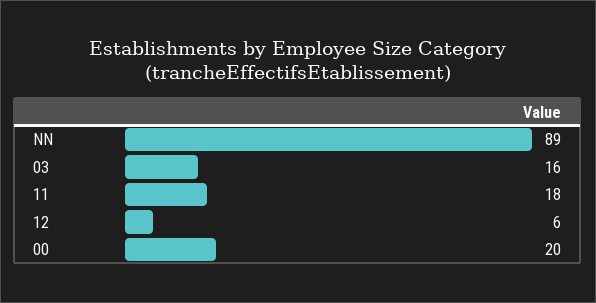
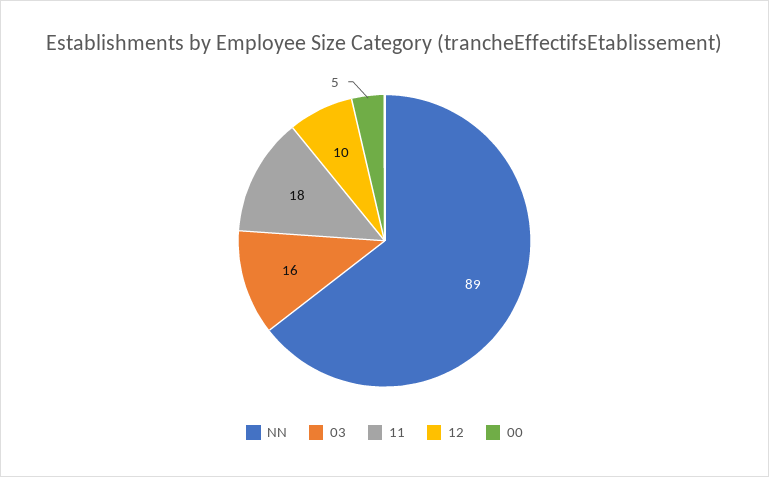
  {
    "NN": 89,
    "03": 16,
    "11": 18,
-   "12": 6,
+   "12": 10,
-   "00": 20
+   "00": 5
  }

